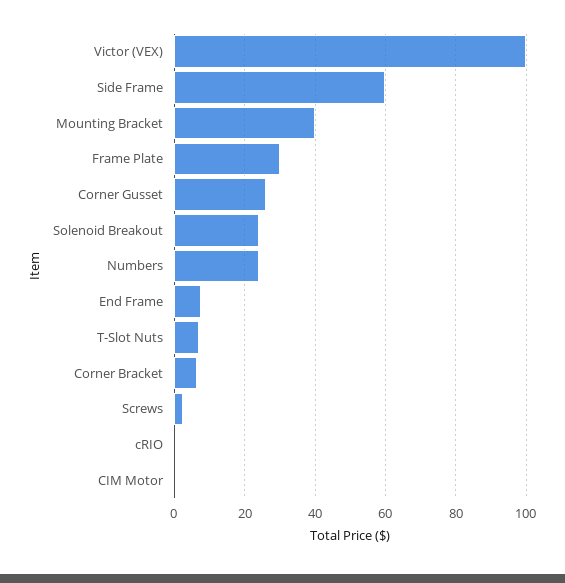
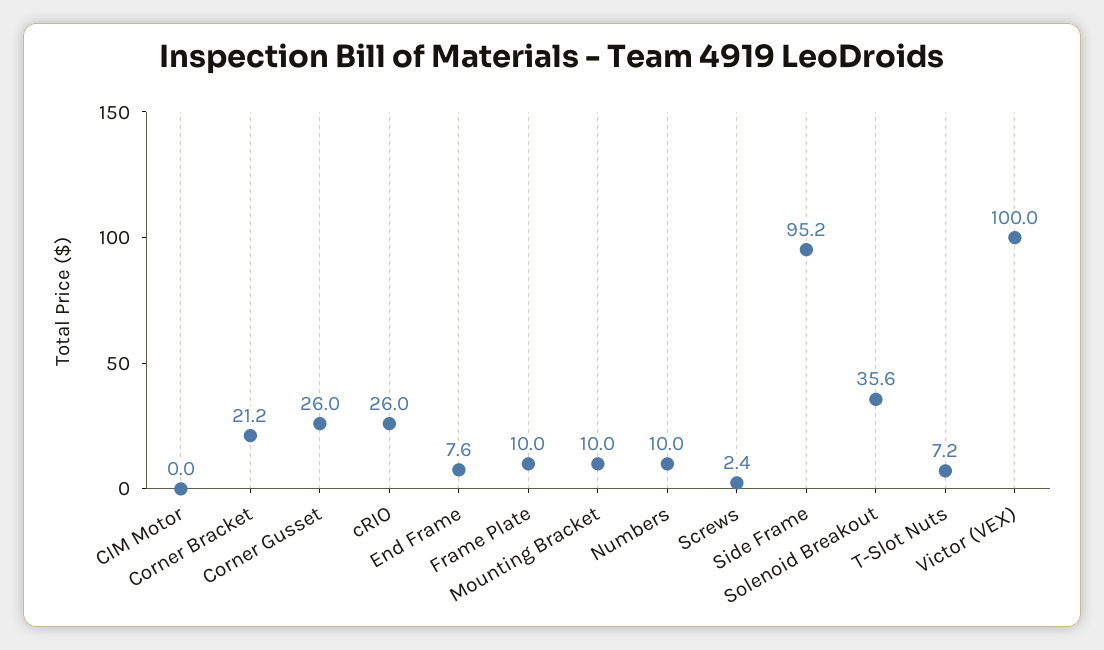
  {
    "Victor (VEX)": 100,
-   "Side Frame": 60,
+   "Side Frame": 95.2,
-   "Mounting Bracket": 40,
+   "Mounting Bracket": 10,
-   "Frame Plate": 30,
+   "Frame Plate": 10,
    "Corner Gusset": 26,
-   "Solenoid Breakout": 24,
+   "Solenoid Breakout": 35.6,
-   "Numbers": 24,
+   "Numbers": 10,
    "End Frame": 7.6,
    "T-Slot Nuts": 7.2,
-   "Corner Bracket": 6,
+   "Corner Bracket": 21.2,
    "Screws": 2.4,
-   "cRIO": 0,
+   "cRIO": 26,
    "CIM Motor": 0
  }

